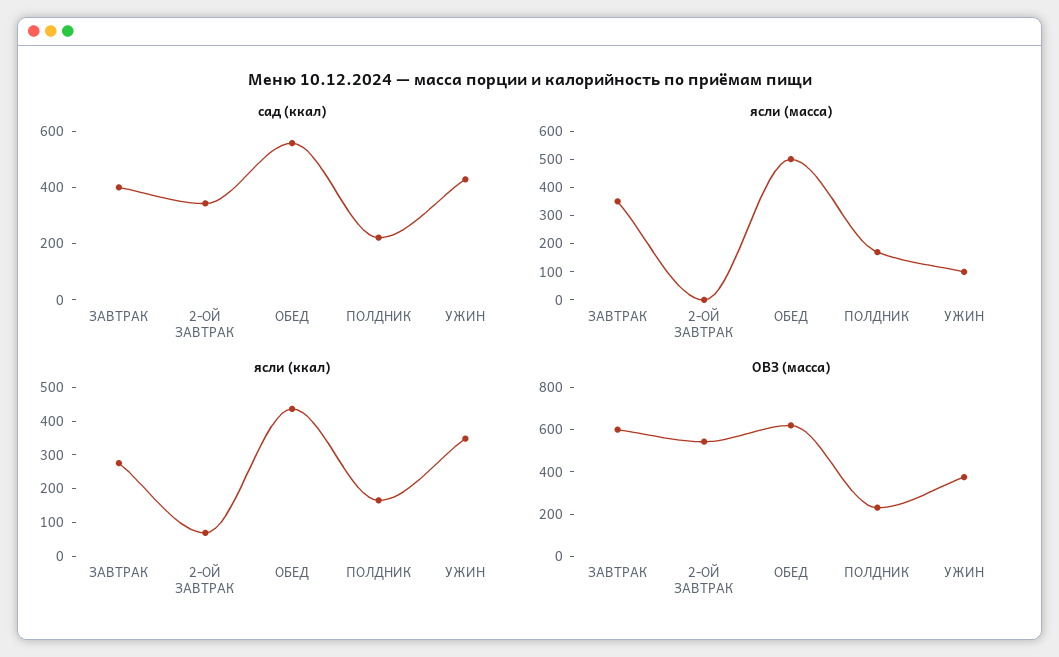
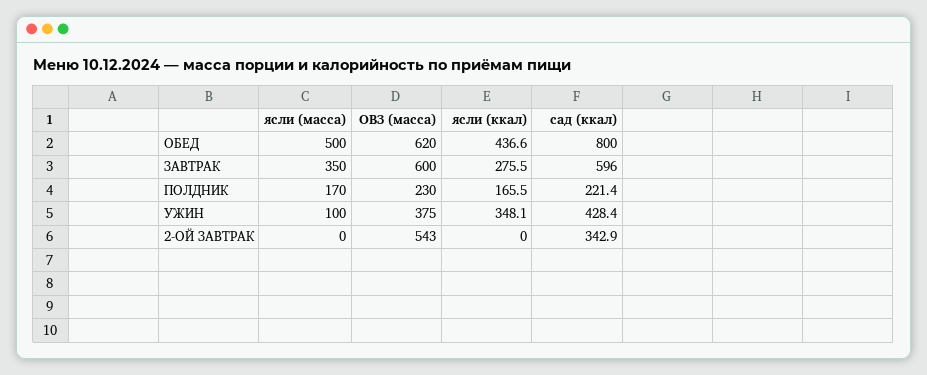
  {
    "сад (ккал)": {
-     "ЗАВТРАК": 400,
+     "ЗАВТРАК": 596,
      "2-ОЙ ЗАВТРАК": 342.9,
-     "ОБЕД": 550,
+     "ОБЕД": 800,
      "ПОЛДНИК": 221.4,
      "УЖИН": 428.4
    },
    "ясли (масса)": {
      "ЗАВТРАК": 350,
      "2-ОЙ ЗАВТРАК": 0,
      "ОБЕД": 500,
      "ПОЛДНИК": 170,
      "УЖИН": 100
    },
    "ясли (ккал)": {
      "ЗАВТРАК": 275.5,
-     "2-ОЙ ЗАВТРАК": 75,
+     "2-ОЙ ЗАВТРАК": 0,
      "ОБЕД": 436.6,
      "ПОЛДНИК": 165.5,
      "УЖИН": 348.1
    },
    "ОВЗ (масса)": {
      "ЗАВТРАК": 600,
      "2-ОЙ ЗАВТРАК": 543,
      "ОБЕД": 620,
      "ПОЛДНИК": 230,
      "УЖИН": 375
    }
  }

